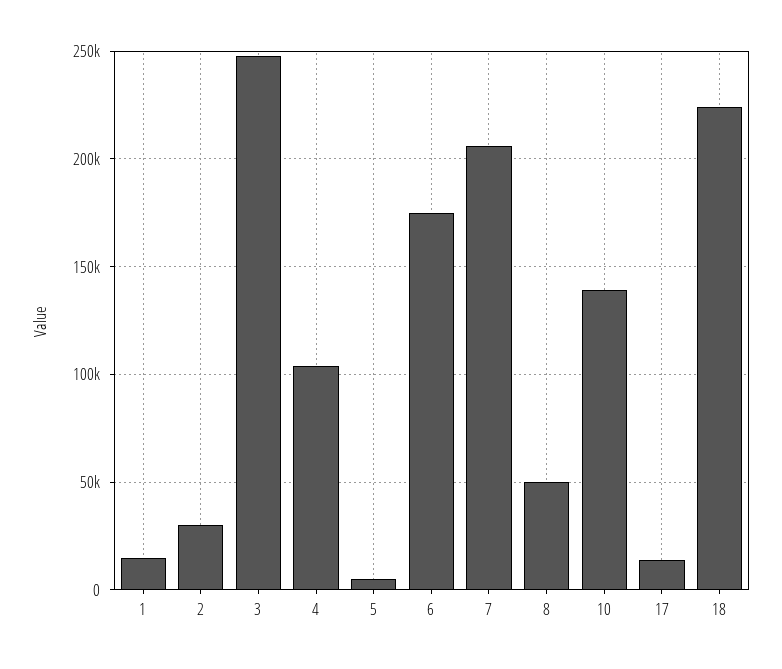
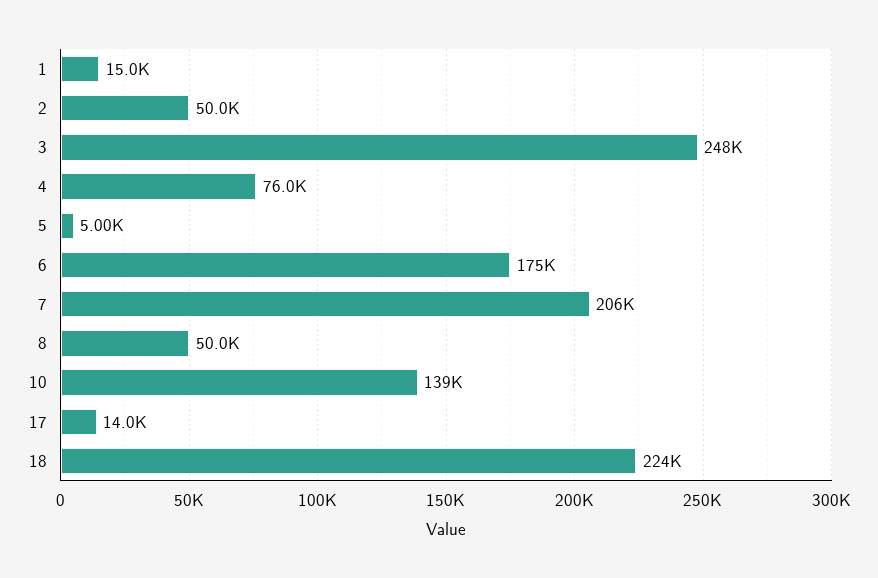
  {
    "1": 15000,
-   "2": 30000,
+   "2": 50000,
    "3": 248000,
-   "4": 105000,
+   "4": 76000,
    "5": 5000,
    "6": 175000,
    "7": 206000,
    "8": 50000,
    "10": 139000,
    "17": 14000,
    "18": 224000
  }

